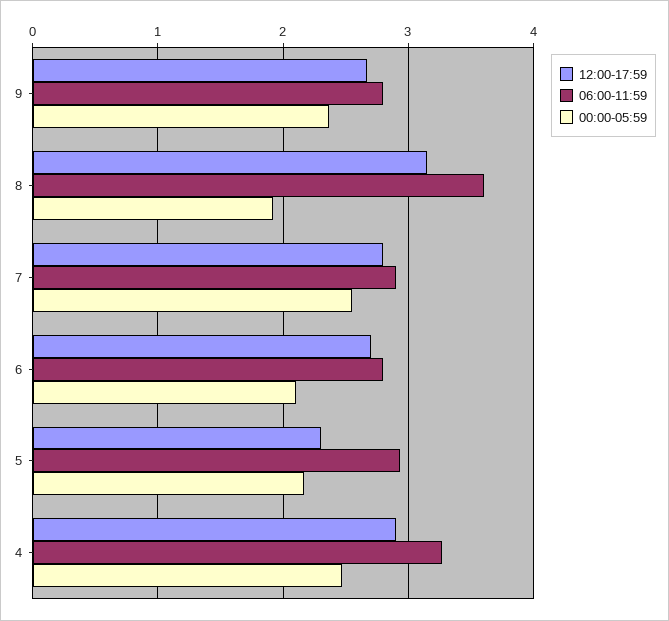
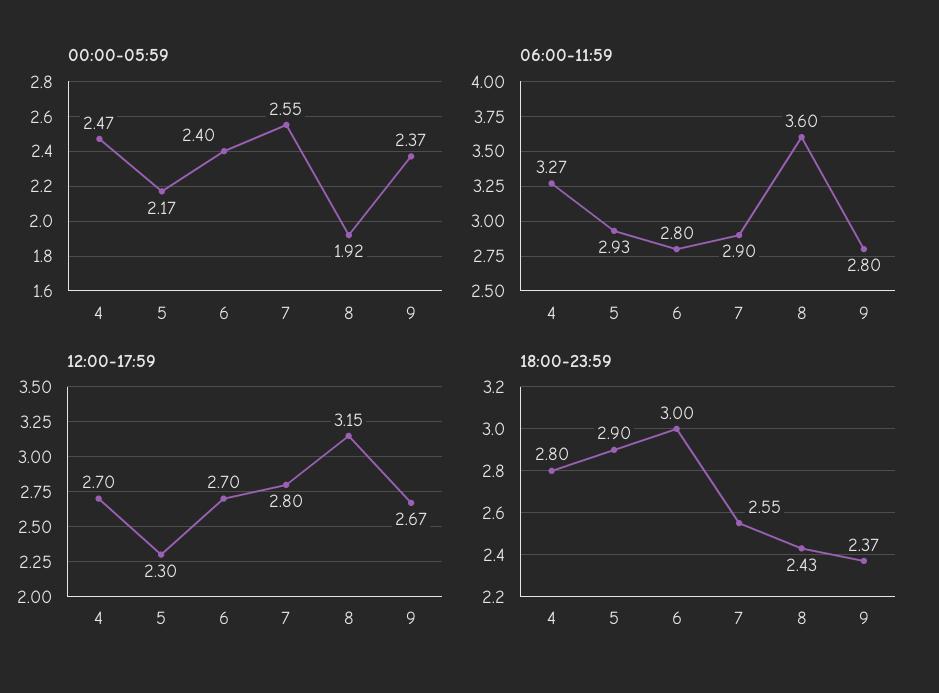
  {
    "12:00-17:59": {
      "9": 2.67,
      "8": 3.15,
      "7": 2.8,
      "6": 2.7,
      "5": 2.3,
-     "4": 2.9
+     "4": 2.7
    },
    "06:00-11:59": {
      "9": 2.8,
      "8": 3.6,
      "7": 2.9,
      "6": 2.8,
      "5": 2.93,
      "4": 3.27
    },
    "00:00-05:59": {
      "9": 2.37,
      "8": 1.92,
      "7": 2.55,
-     "6": 2.1,
+     "6": 2.4,
      "5": 2.17,
      "4": 2.47
-   }
+   },
+   "18:00-23:59": {
+     "4": 2.8,
+     "5": 2.9,
+     "6": 3,
+     "7": 2.55,
+     "8": 2.43,
+     "9": 2.37
+   }
  }

